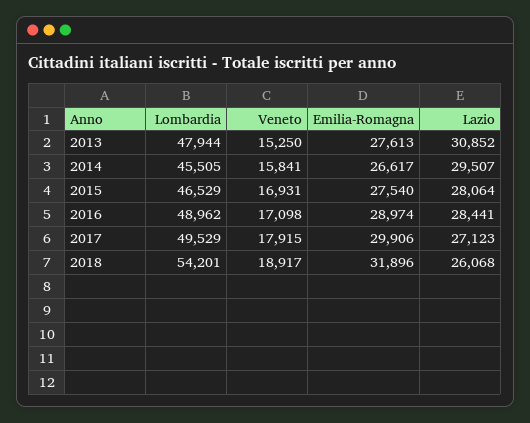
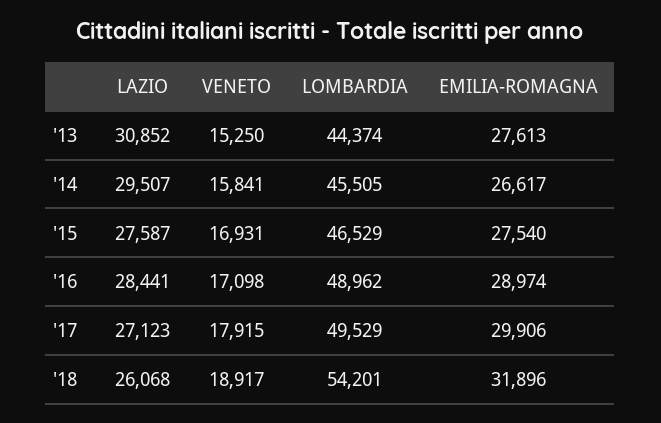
  {
    "Lombardia": {
-     "2013": 47944,
+     "2013": 44374,
      "2014": 45505,
      "2015": 46529,
      "2016": 48962,
      "2017": 49529,
      "2018": 54201
    },
    "Veneto": {
      "2013": 15250,
      "2014": 15841,
      "2015": 16931,
      "2016": 17098,
      "2017": 17915,
      "2018": 18917
    },
    "Emilia-Romagna": {
      "2013": 27613,
      "2014": 26617,
      "2015": 27540,
      "2016": 28974,
      "2017": 29906,
      "2018": 31896
    },
    "Lazio": {
      "2013": 30852,
      "2014": 29507,
-     "2015": 28064,
+     "2015": 27587,
      "2016": 28441,
      "2017": 27123,
      "2018": 26068
    }
  }

